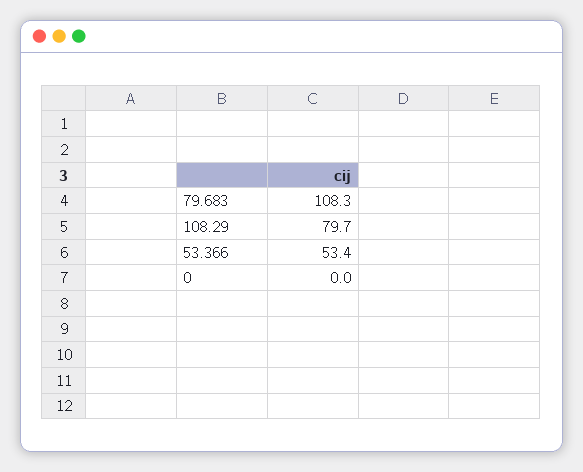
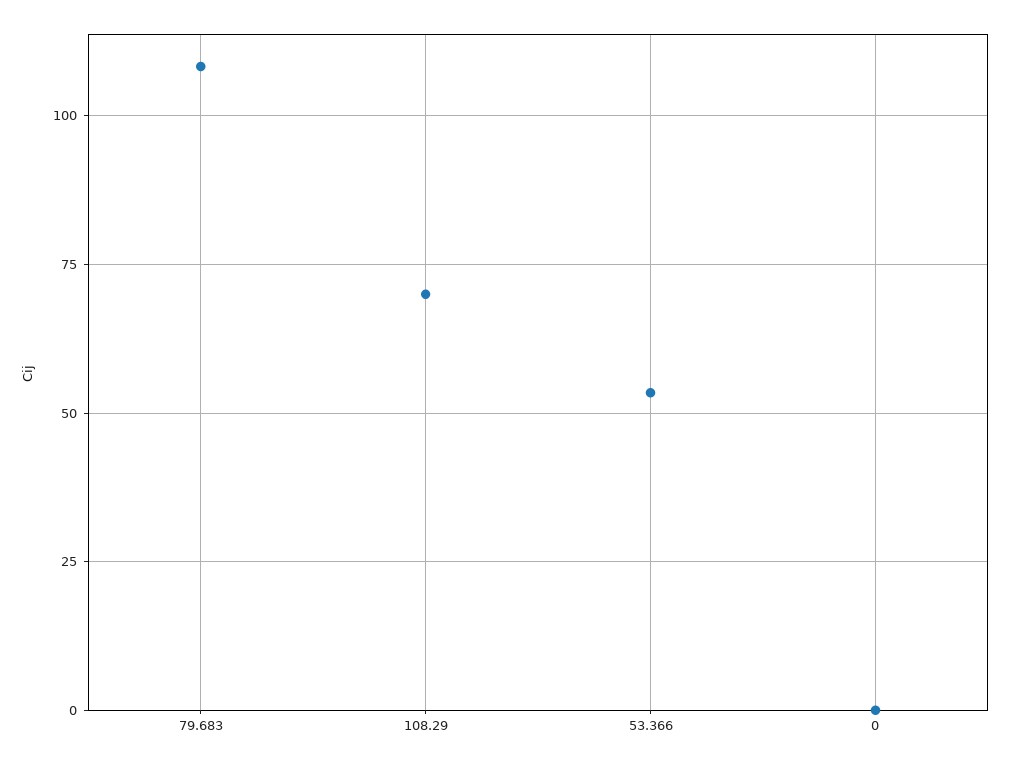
  {
    "79.683": 108.3,
-   "108.29": 79.7,
+   "108.29": 70,
    "53.366": 53.4,
    "0": 0
  }

